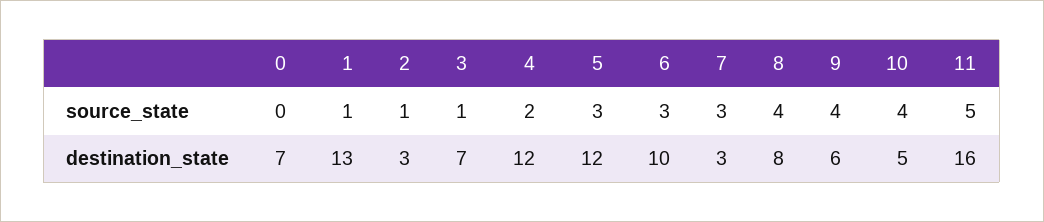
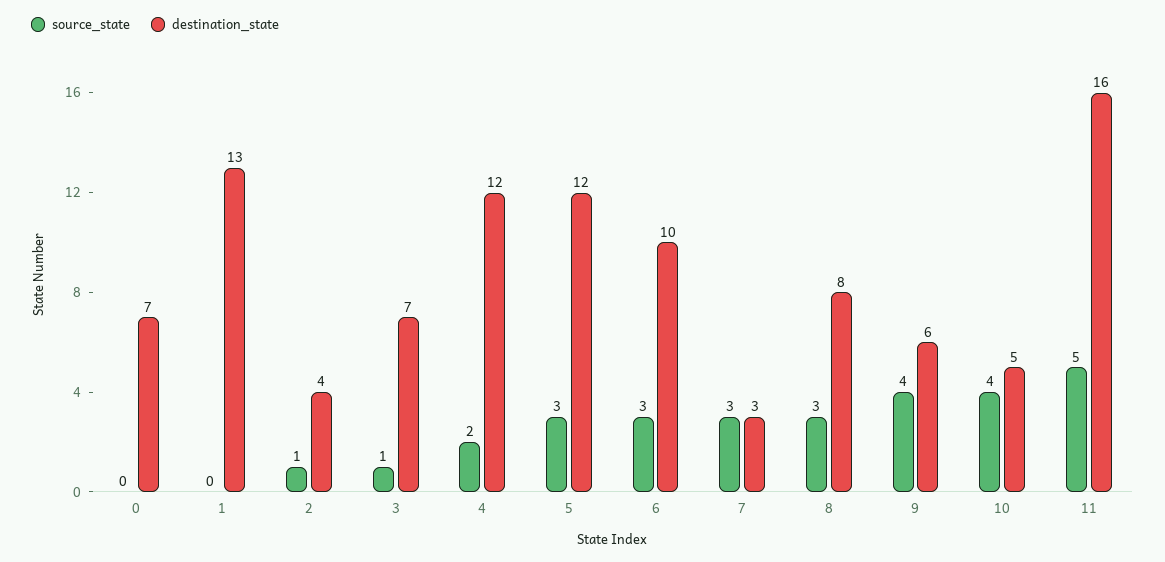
  {
    "source_state": {
      "0": 0,
-     "1": 1,
+     "1": 0,
      "2": 1,
      "3": 1,
      "4": 2,
      "5": 3,
      "6": 3,
      "7": 3,
-     "8": 4,
+     "8": 3,
      "9": 4,
      "10": 4,
      "11": 5
    },
    "destination_state": {
      "0": 7,
      "1": 13,
-     "2": 3,
+     "2": 4,
      "3": 7,
      "4": 12,
      "5": 12,
      "6": 10,
      "7": 3,
      "8": 8,
      "9": 6,
      "10": 5,
      "11": 16
    }
  }

